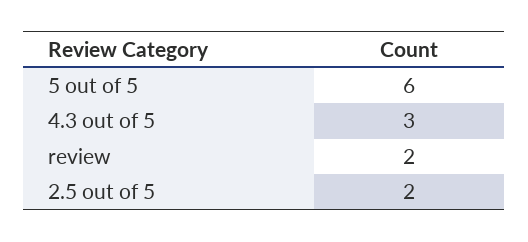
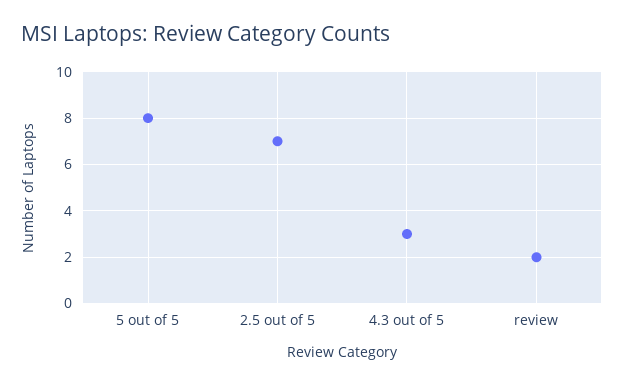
  {
-   "5 out of 5": 6,
+   "5 out of 5": 8,
    "4.3 out of 5": 3,
    "review": 2,
-   "2.5 out of 5": 2
+   "2.5 out of 5": 7
  }

